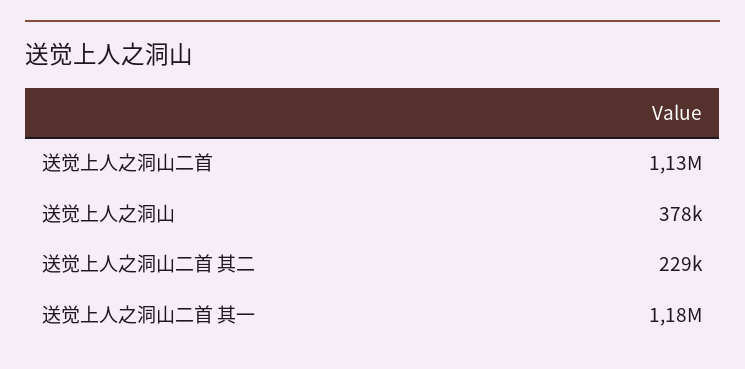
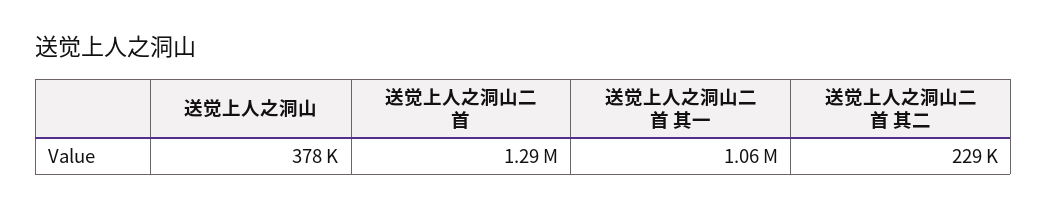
  {
-   "送觉上人之洞山二首": 1130000,
+   "送觉上人之洞山二首": 1290000,
    "送觉上人之洞山": 378000,
    "送觉上人之洞山二首 其二": 229000,
-   "送觉上人之洞山二首 其一": 1180000
+   "送觉上人之洞山二首 其一": 1060000
  }

